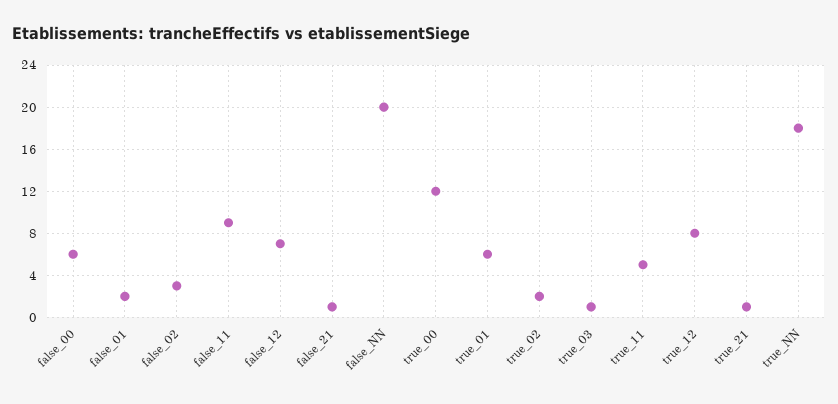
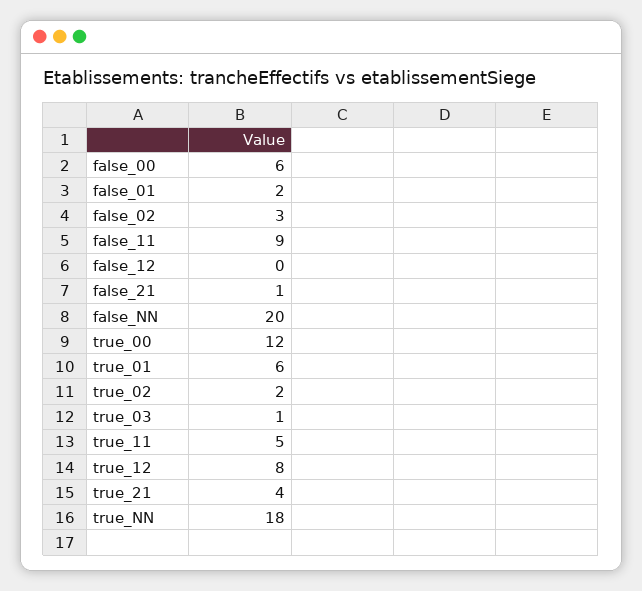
  {
    "false_00": 6,
    "false_01": 2,
    "false_02": 3,
    "false_11": 9,
-   "false_12": 7,
+   "false_12": 0,
    "false_21": 1,
    "false_NN": 20,
    "true_00": 12,
    "true_01": 6,
    "true_02": 2,
    "true_03": 1,
    "true_11": 5,
    "true_12": 8,
-   "true_21": 1,
+   "true_21": 4,
    "true_NN": 18
  }

